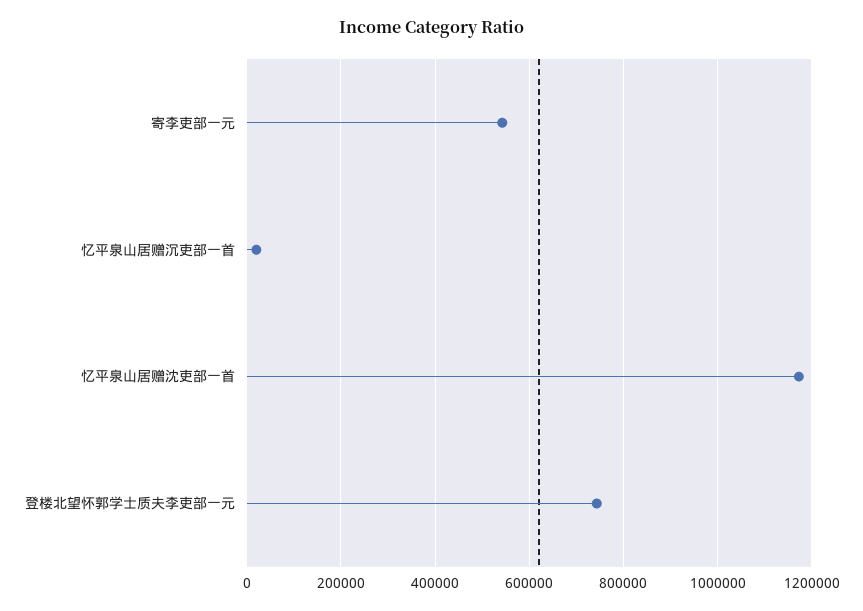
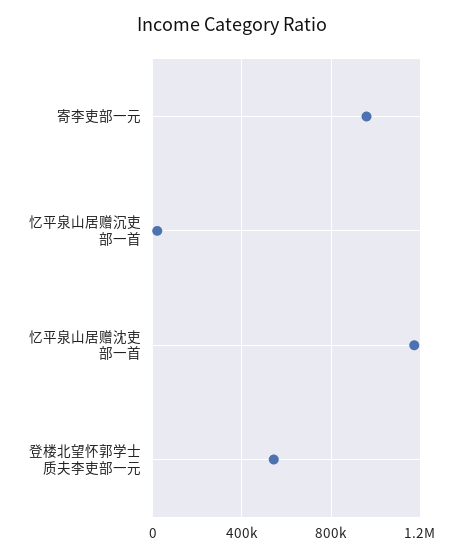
  {
-   "寄李吏部一元": 540000,
+   "寄李吏部一元": 950000,
    "忆平泉山居赠沉吏部一首": 20000,
    "忆平泉山居赠沈吏部一首": 1180000,
-   "登楼北望怀郭学士质夫李吏部一元": 740000
+   "登楼北望怀郭学士质夫李吏部一元": 550000
  }

